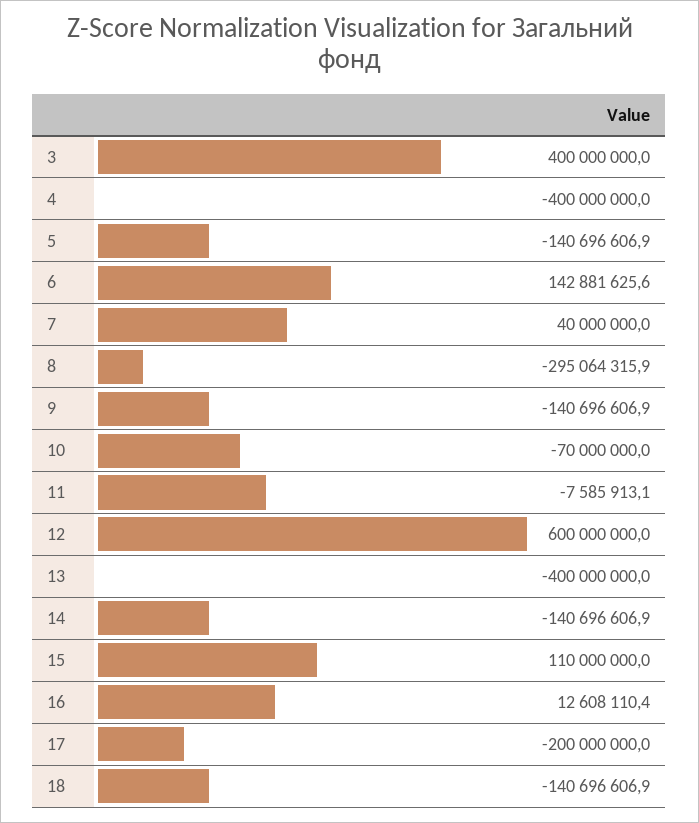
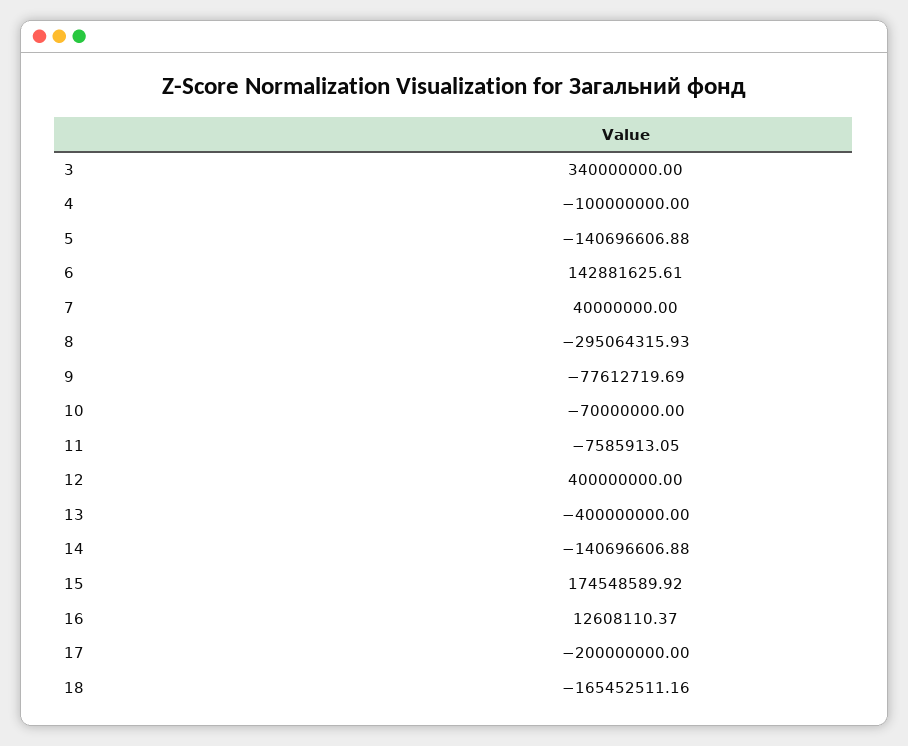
  {
-   "3": 400000000,
+   "3": 340000000,
-   "4": -400000000,
+   "4": -100000000,
    "5": -140696606.88,
    "6": 142881625.61,
    "7": 40000000,
    "8": -295064315.93,
-   "9": -140696606.9,
+   "9": -77612719.69,
    "10": -70000000,
    "11": -7585913.05,
-   "12": 600000000,
+   "12": 400000000,
    "13": -400000000,
    "14": -140696606.88,
-   "15": 110000000,
+   "15": 174548589.92,
    "16": 12608110.37,
    "17": -200000000,
-   "18": -140696606.9
+   "18": -165452511.16
  }

